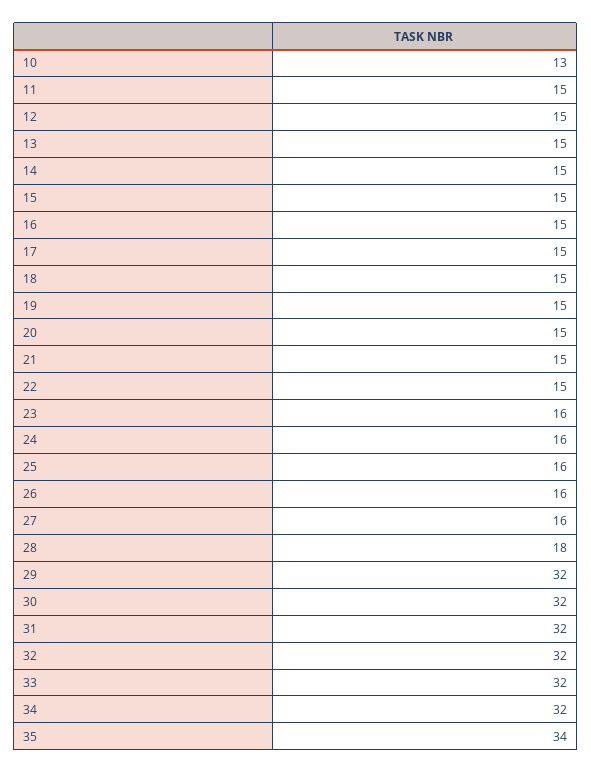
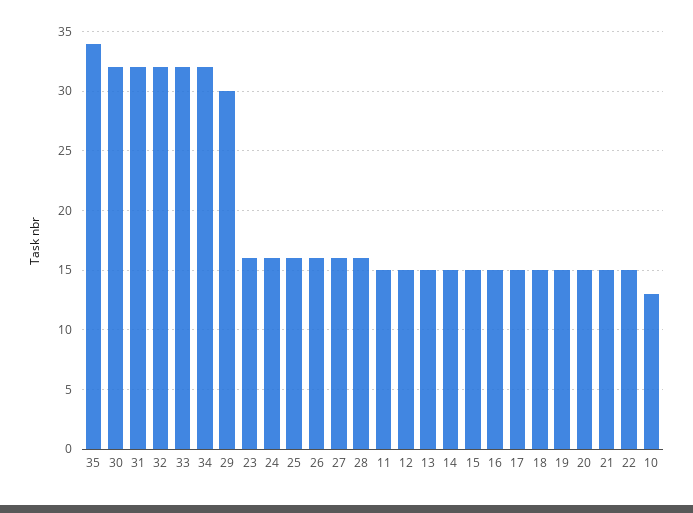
  {
    "10": 13,
    "11": 15,
    "12": 15,
    "13": 15,
    "14": 15,
    "15": 15,
    "16": 15,
    "17": 15,
    "18": 15,
    "19": 15,
    "20": 15,
    "21": 15,
    "22": 15,
    "23": 16,
    "24": 16,
    "25": 16,
    "26": 16,
    "27": 16,
-   "28": 18,
+   "28": 16,
-   "29": 32,
+   "29": 30,
    "30": 32,
    "31": 32,
    "32": 32,
    "33": 32,
    "34": 32,
    "35": 34
  }

